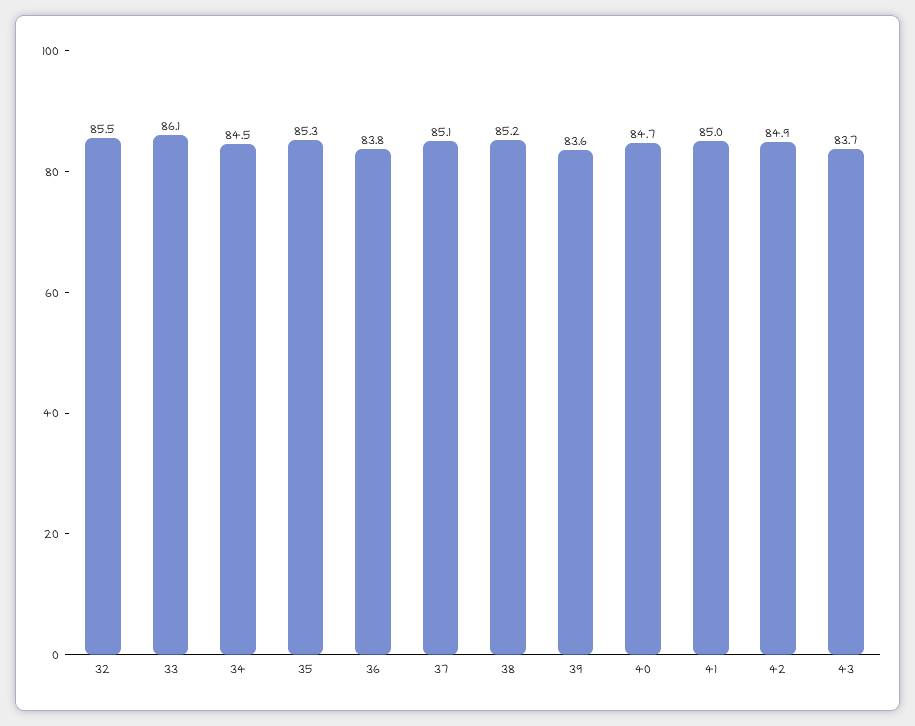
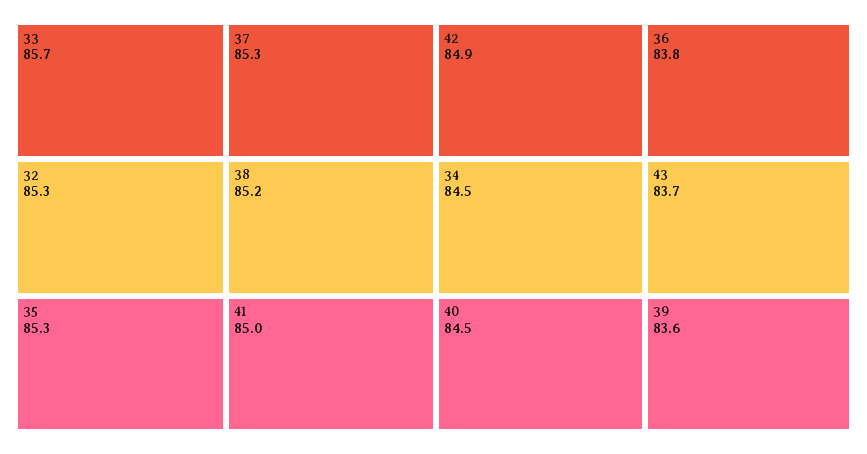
  {
-   "32": 85.5,
+   "32": 85.3,
-   "33": 86.1,
+   "33": 85.7,
    "34": 84.5,
    "35": 85.3,
    "36": 83.8,
-   "37": 85.1,
+   "37": 85.3,
    "38": 85.2,
    "39": 83.6,
-   "40": 84.7,
+   "40": 84.5,
    "41": 85,
    "42": 84.9,
    "43": 83.7
  }

